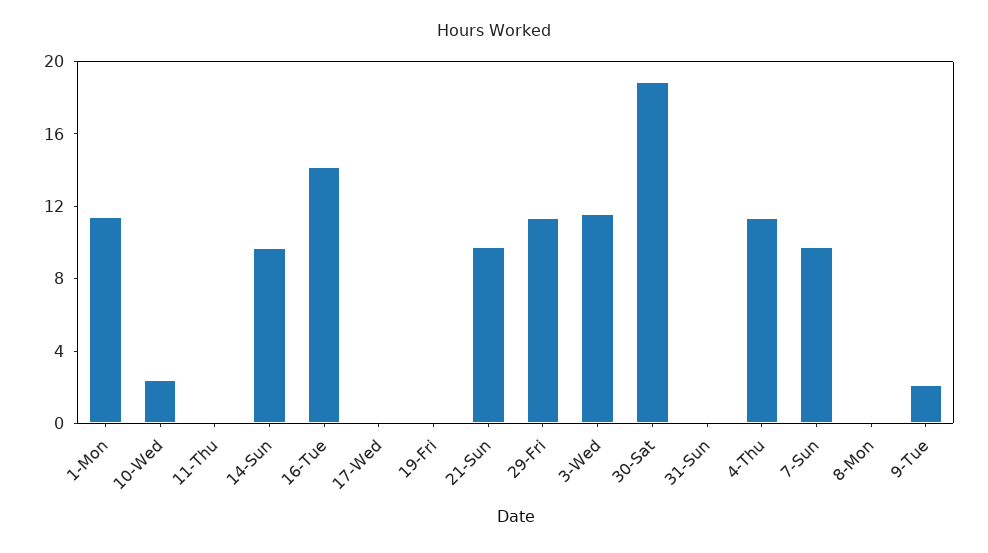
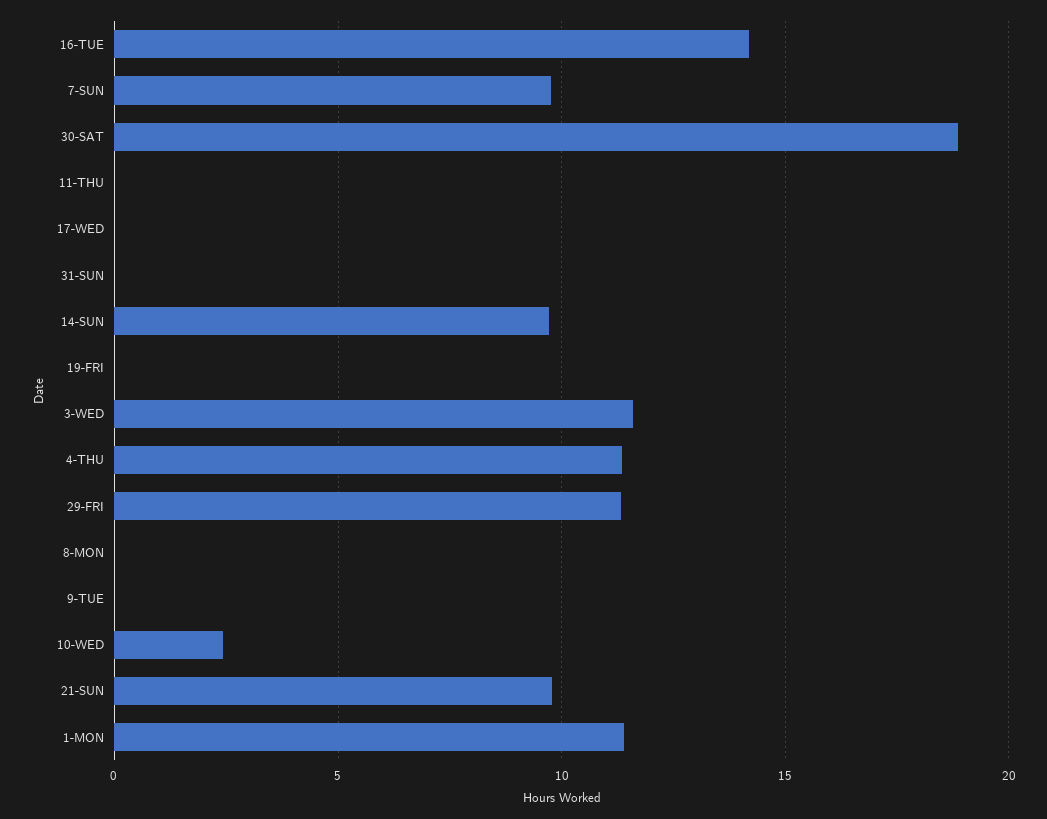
  {
    "1-Mon": 11.5,
    "10-Wed": 2.5,
    "11-Thu": 0,
    "14-Sun": 9.5,
    "16-Tue": 14,
    "17-Wed": 0,
    "19-Fri": 0,
    "21-Sun": 10,
    "29-Fri": 11.5,
    "3-Wed": 11.5,
    "30-Sat": 19,
    "31-Sun": 0,
    "4-Thu": 11.5,
    "7-Sun": 10,
    "8-Mon": 0,
-   "9-Tue": 2
+   "9-Tue": 0
  }

